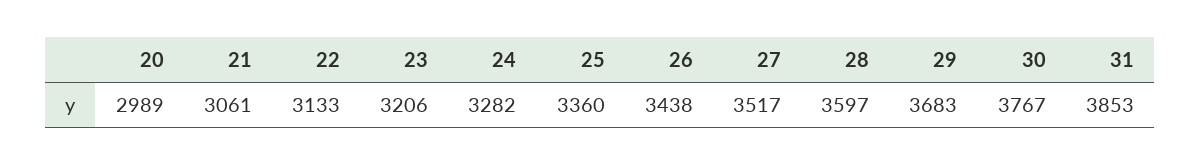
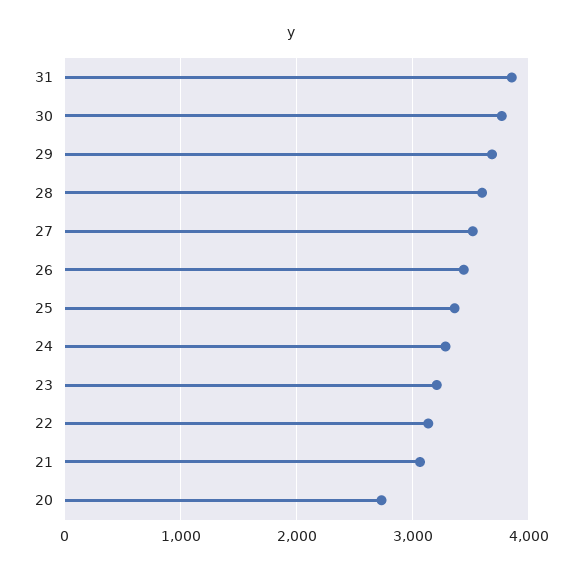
  {
-   "20": 2989,
+   "20": 2700,
    "21": 3061,
    "22": 3133,
    "23": 3206,
    "24": 3282,
    "25": 3360,
    "26": 3438,
    "27": 3517,
    "28": 3597,
    "29": 3683,
    "30": 3767,
    "31": 3853
  }

